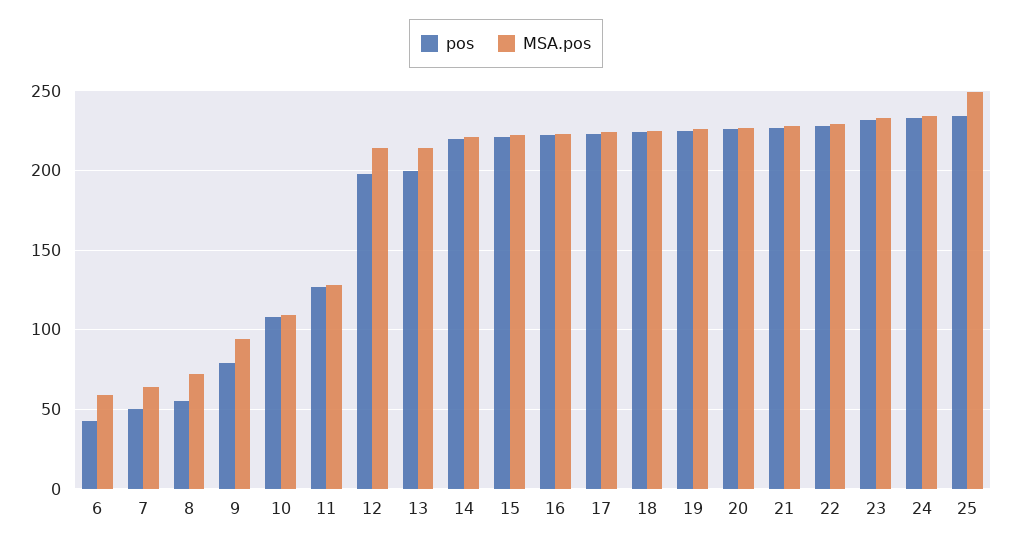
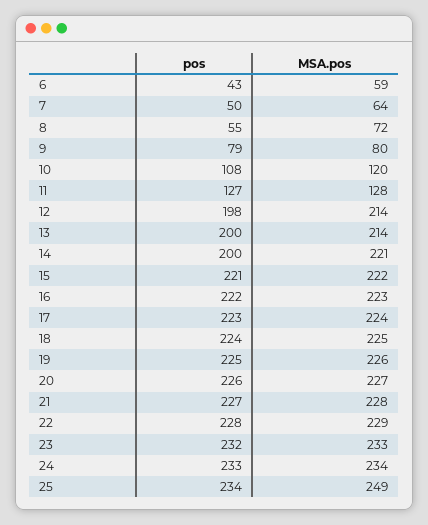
  {
    "pos": {
      "6": 43,
      "7": 50,
      "8": 55,
      "9": 79,
      "10": 108,
      "11": 127,
      "12": 198,
      "13": 200,
-     "14": 220,
+     "14": 200,
      "15": 221,
      "16": 222,
      "17": 223,
      "18": 224,
      "19": 225,
      "20": 226,
      "21": 227,
      "22": 228,
      "23": 232,
      "24": 233,
      "25": 234
    },
    "MSA.pos": {
      "6": 59,
      "7": 64,
      "8": 72,
-     "9": 95,
+     "9": 80,
-     "10": 110,
+     "10": 120,
      "11": 128,
      "12": 214,
      "13": 214,
      "14": 221,
      "15": 222,
      "16": 223,
      "17": 224,
      "18": 225,
      "19": 226,
      "20": 227,
      "21": 228,
      "22": 229,
      "23": 233,
      "24": 234,
      "25": 249
    }
  }

